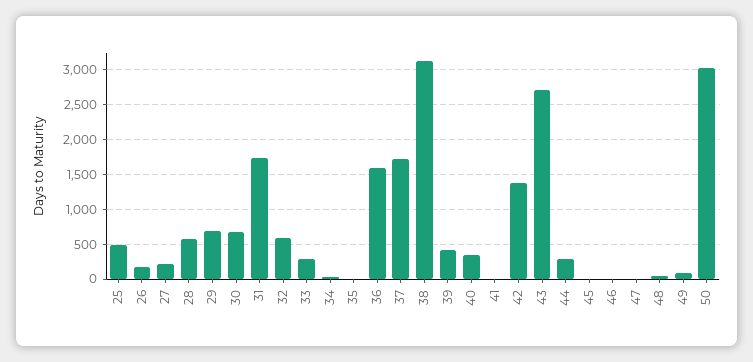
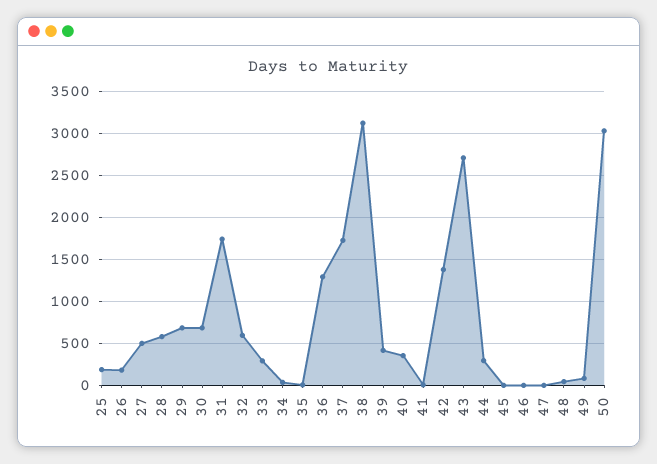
  {
-   "25": 500,
+   "25": 200,
    "26": 200,
-   "27": 200,
+   "27": 500,
    "28": 600,
    "29": 700,
    "30": 700,
    "31": 1700,
    "32": 600,
    "33": 300,
    "34": 0,
    "35": 0,
-   "36": 1600,
+   "36": 1300,
    "37": 1700,
    "38": 3100,
    "39": 400,
    "40": 400,
    "41": 0,
    "42": 1400,
    "43": 2700,
    "44": 300,
    "45": 0,
    "46": 0,
    "47": 0,
    "48": 0,
    "49": 100,
    "50": 3000
  }

